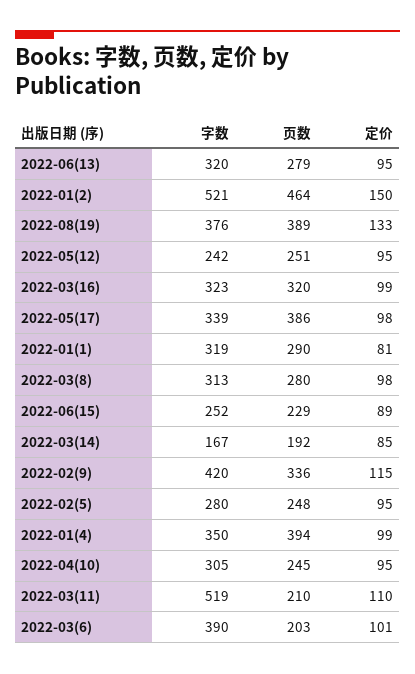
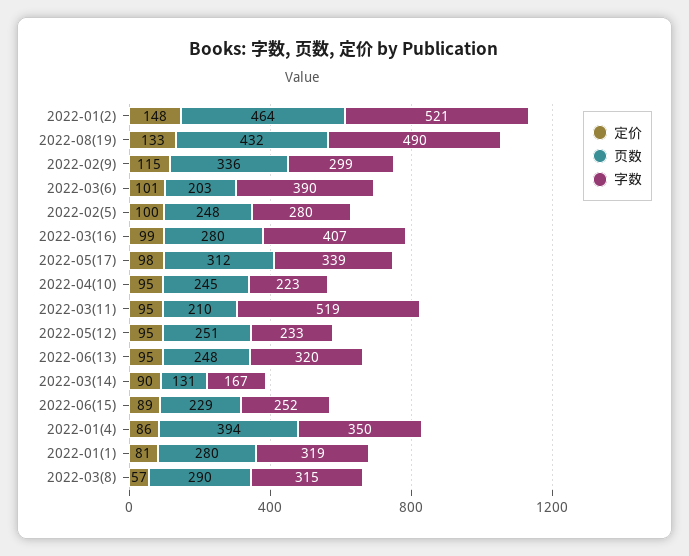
  {
    "字数": {
      "2022-06(13)": 320,
      "2022-01(2)": 521,
-     "2022-08(19)": 376,
+     "2022-08(19)": 490,
-     "2022-05(12)": 242,
+     "2022-05(12)": 233,
-     "2022-03(16)": 323,
+     "2022-03(16)": 407,
      "2022-05(17)": 339,
      "2022-01(1)": 319,
-     "2022-03(8)": 313,
+     "2022-03(8)": 315,
      "2022-06(15)": 252,
      "2022-03(14)": 167,
-     "2022-02(9)": 420,
+     "2022-02(9)": 299,
      "2022-02(5)": 280,
      "2022-01(4)": 350,
-     "2022-04(10)": 305,
+     "2022-04(10)": 223,
      "2022-03(11)": 519,
      "2022-03(6)": 390
    },
    "页数": {
-     "2022-06(13)": 279,
+     "2022-06(13)": 248,
      "2022-01(2)": 464,
-     "2022-08(19)": 389,
+     "2022-08(19)": 432,
      "2022-05(12)": 251,
-     "2022-03(16)": 320,
+     "2022-03(16)": 280,
-     "2022-05(17)": 386,
+     "2022-05(17)": 312,
-     "2022-01(1)": 290,
+     "2022-01(1)": 280,
-     "2022-03(8)": 280,
+     "2022-03(8)": 290,
      "2022-06(15)": 229,
-     "2022-03(14)": 192,
+     "2022-03(14)": 131,
      "2022-02(9)": 336,
      "2022-02(5)": 248,
      "2022-01(4)": 394,
      "2022-04(10)": 245,
      "2022-03(11)": 210,
      "2022-03(6)": 203
    },
    "定价": {
      "2022-06(13)": 95,
-     "2022-01(2)": 150,
+     "2022-01(2)": 148,
      "2022-08(19)": 133,
      "2022-05(12)": 95,
      "2022-03(16)": 99,
      "2022-05(17)": 98,
      "2022-01(1)": 81,
-     "2022-03(8)": 98,
+     "2022-03(8)": 57,
      "2022-06(15)": 89,
-     "2022-03(14)": 85,
+     "2022-03(14)": 90,
      "2022-02(9)": 115,
-     "2022-02(5)": 95,
+     "2022-02(5)": 100,
-     "2022-01(4)": 99,
+     "2022-01(4)": 86,
      "2022-04(10)": 95,
-     "2022-03(11)": 110,
+     "2022-03(11)": 95,
      "2022-03(6)": 101
    }
  }

